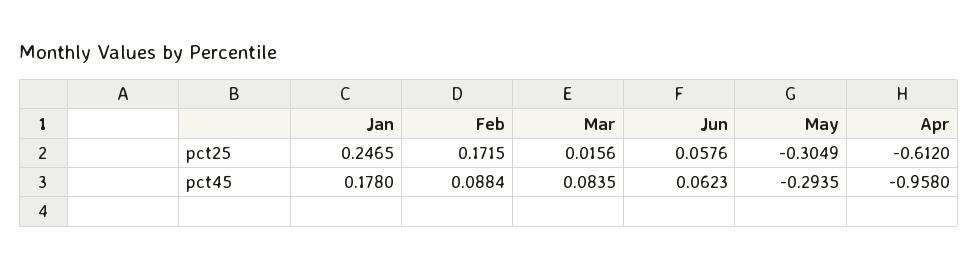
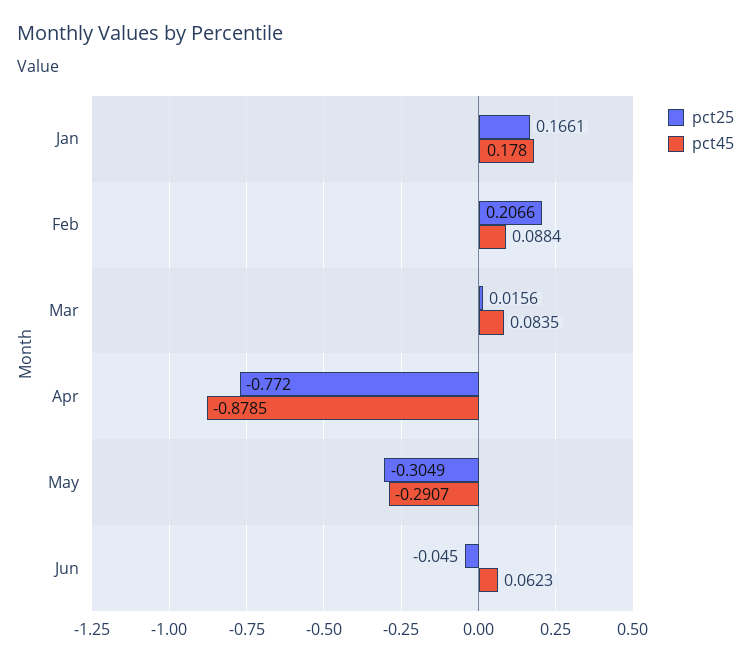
  {
    "pct25": {
-     "Jan": 0.2465,
+     "Jan": 0.1661,
-     "Feb": 0.1715,
+     "Feb": 0.2066,
      "Mar": 0.0156,
-     "Jun": 0.0576,
+     "Jun": -0.045,
      "May": -0.3049,
-     "Apr": -0.612
+     "Apr": -0.772
    },
    "pct45": {
      "Jan": 0.178,
      "Feb": 0.0884,
      "Mar": 0.0835,
      "Jun": 0.0623,
-     "May": -0.2935,
+     "May": -0.2907,
-     "Apr": -0.958
+     "Apr": -0.8785
    }
  }

